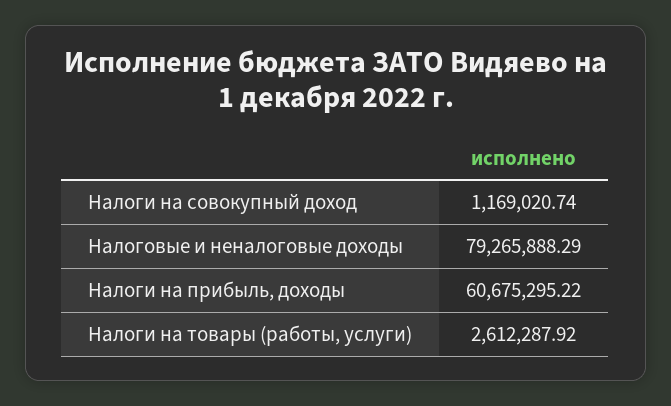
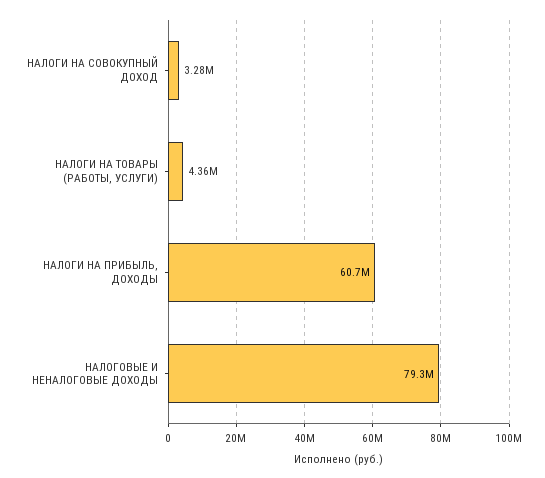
  {
-   "Налоги на совокупный доход": 1169020.74,
+   "Налоги на совокупный доход": 3280000,
    "Налоговые и неналоговые доходы": 79265888.29,
    "Налоги на прибыль, доходы": 60675295.22,
-   "Налоги на товары (работы, услуги)": 2612287.92
+   "Налоги на товары (работы, услуги)": 4360000
  }

